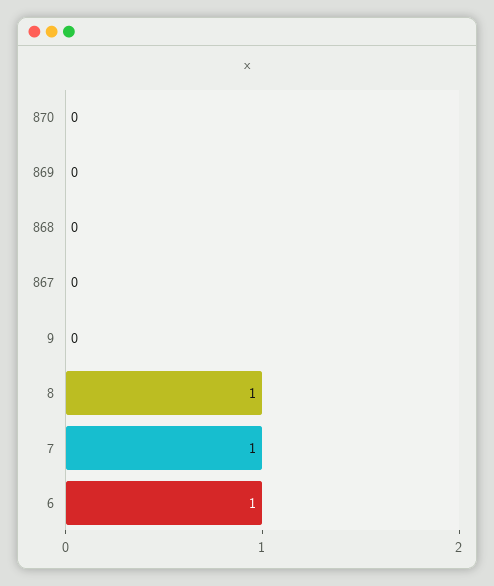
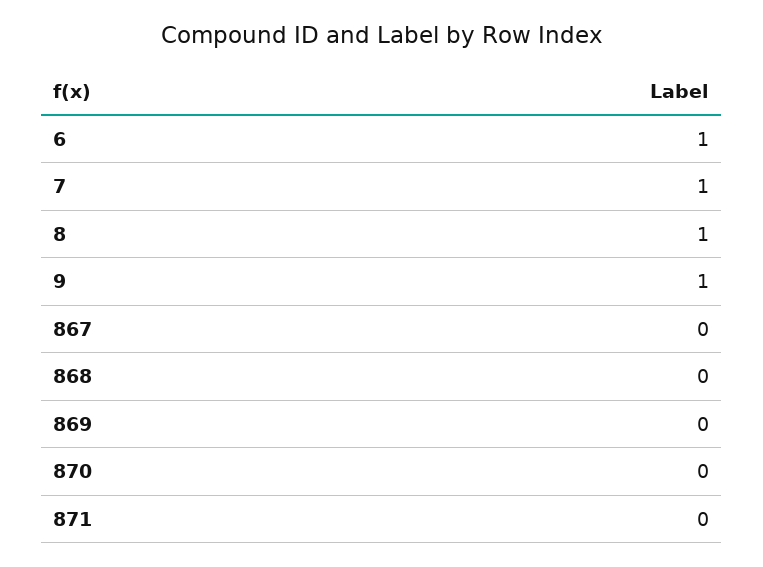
  {
    "870": 0,
    "869": 0,
    "868": 0,
    "867": 0,
-   "9": 0,
+   "9": 1,
    "8": 1,
    "7": 1,
-   "6": 1
+   "6": 1,
+   "871": 0
  }

